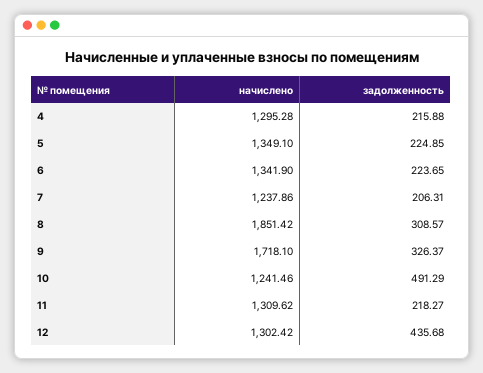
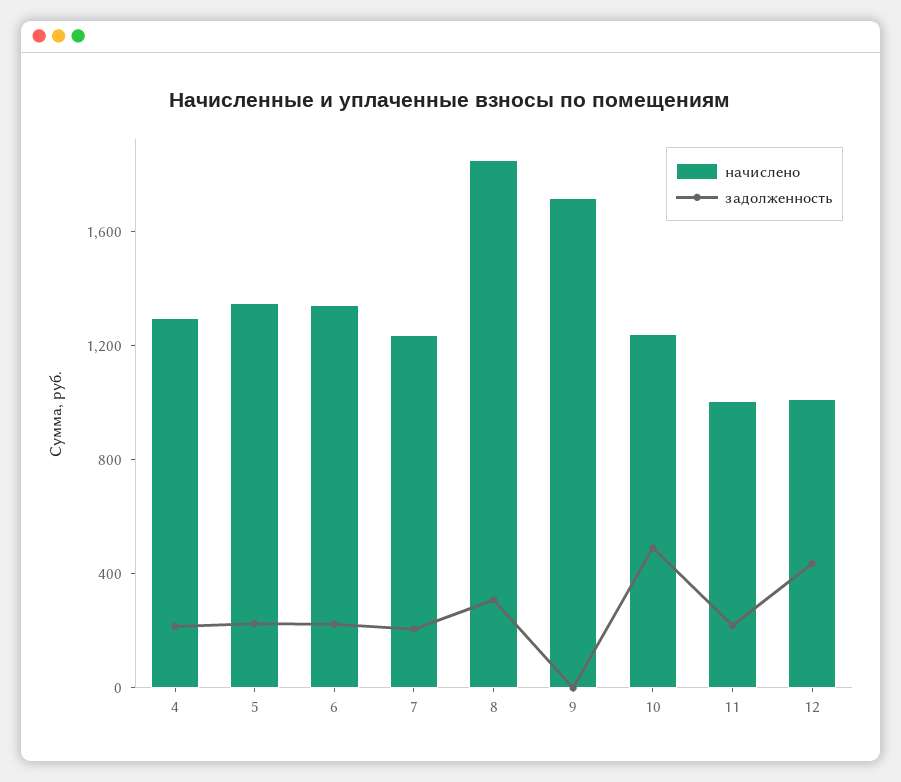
  {
    "начислено": {
      "4": 1295.28,
      "5": 1349.1,
      "6": 1341.9,
      "7": 1237.86,
      "8": 1851.42,
      "9": 1718.1,
      "10": 1241.46,
-     "11": 1309.62,
+     "11": 1000,
-     "12": 1302.42
+     "12": 1000
    },
    "задолженность": {
      "4": 215.88,
      "5": 224.85,
      "6": 223.65,
      "7": 206.31,
      "8": 308.57,
-     "9": 326.37,
+     "9": 0,
      "10": 491.29,
      "11": 218.27,
      "12": 435.68
    }
  }

